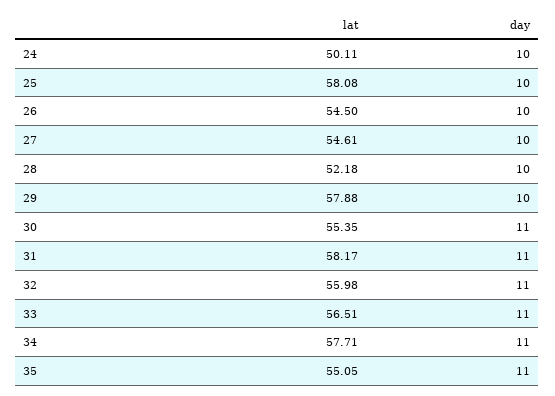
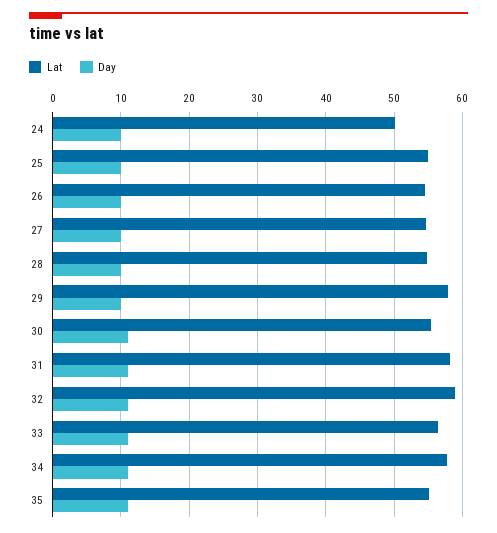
  {
    "lat": {
      "24": 50.11,
-     "25": 58.08,
+     "25": 55,
      "26": 54.5,
      "27": 54.61,
-     "28": 52.18,
+     "28": 55,
      "29": 57.88,
      "30": 55.35,
      "31": 58.17,
-     "32": 55.98,
+     "32": 59,
      "33": 56.51,
      "34": 57.71,
      "35": 55.05
    },
    "day": {
      "24": 10,
      "25": 10,
      "26": 10,
      "27": 10,
      "28": 10,
      "29": 10,
      "30": 11,
      "31": 11,
      "32": 11,
      "33": 11,
      "34": 11,
      "35": 11
    }
  }

